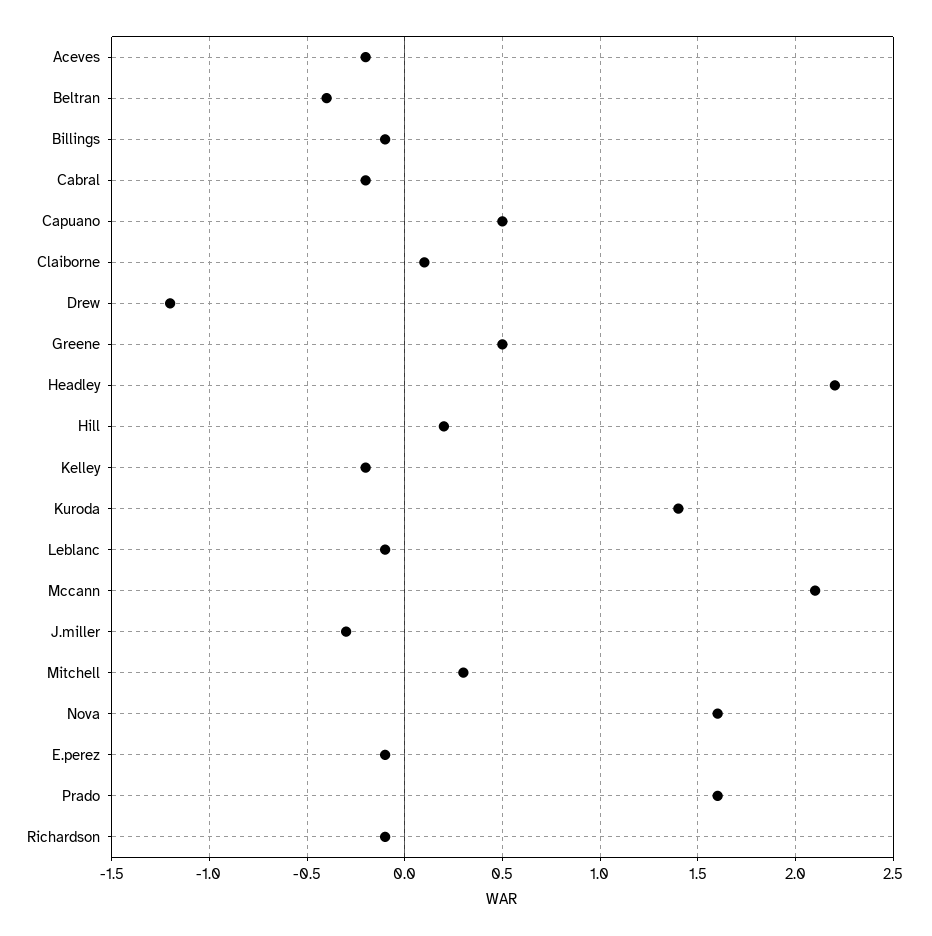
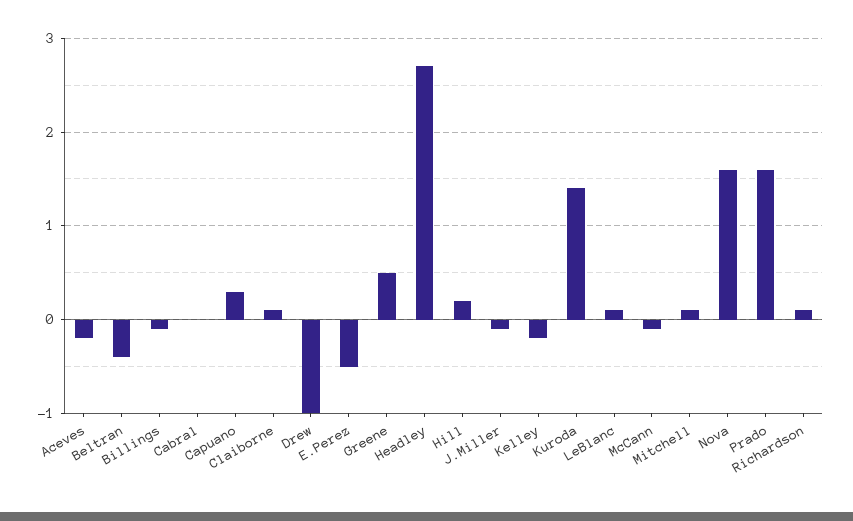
  {
    "Aceves": -0.2,
    "Beltran": -0.4,
    "Billings": -0.1,
-   "Cabral": -0.2,
+   "Cabral": 0,
-   "Capuano": 0.5,
+   "Capuano": 0.3,
    "Claiborne": 0.1,
-   "Drew": -1.2,
+   "Drew": -1,
    "Greene": 0.5,
-   "Headley": 2.2,
+   "Headley": 2.7,
    "Hill": 0.2,
    "Kelley": -0.2,
    "Kuroda": 1.4,
-   "Leblanc": -0.1,
+   "Leblanc": 0.1,
-   "Mccann": 2.1,
+   "Mccann": -0.1,
-   "J.miller": -0.3,
+   "J.miller": -0.1,
-   "Mitchell": 0.3,
+   "Mitchell": 0.1,
    "Nova": 1.6,
-   "E.perez": -0.1,
+   "E.perez": -0.5,
    "Prado": 1.6,
-   "Richardson": -0.1
+   "Richardson": 0.1
  }

